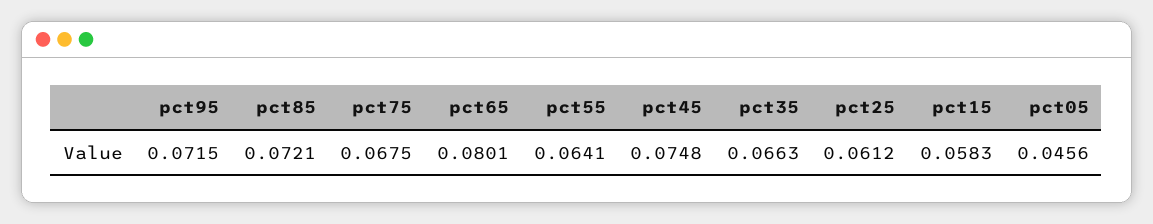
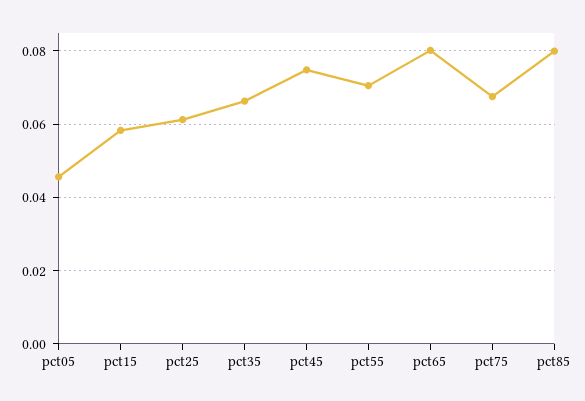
  {
-   "pct95": 0.0715,
-   "pct85": 0.0721,
+   "pct85": 0.08,
    "pct75": 0.0675,
    "pct65": 0.0801,
-   "pct55": 0.0641,
+   "pct55": 0.07,
    "pct45": 0.0748,
    "pct35": 0.0663,
    "pct25": 0.0612,
    "pct15": 0.0583,
    "pct05": 0.0456
  }

